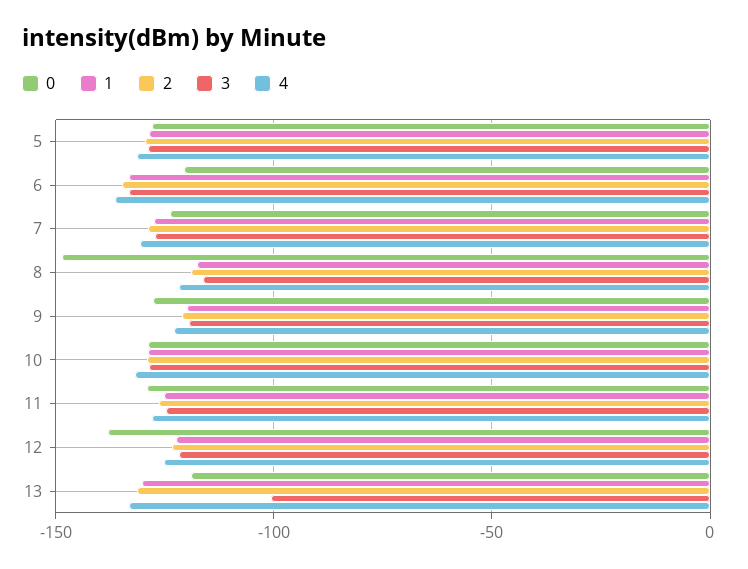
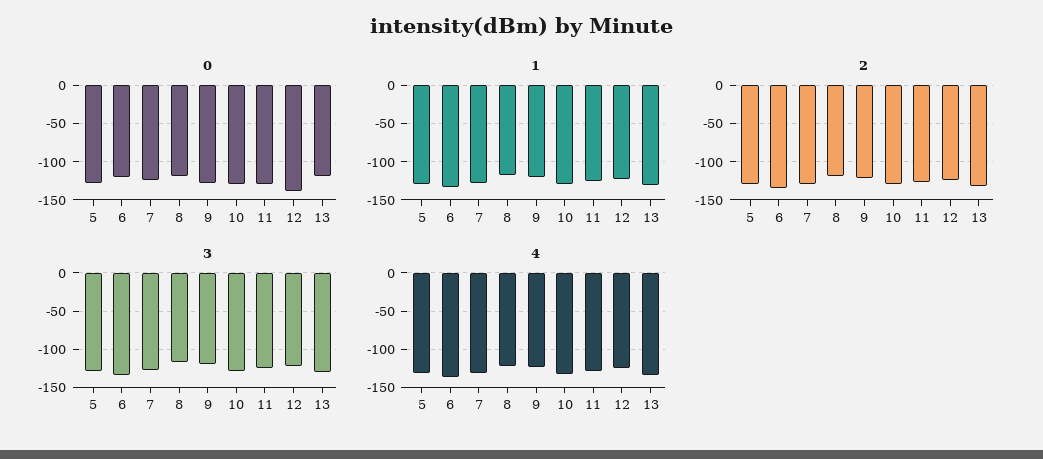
  {
    "0": {
      "5": -130,
      "6": -120,
      "7": -125,
-     "8": -150,
+     "8": -120,
      "9": -130,
      "10": -130,
      "11": -130,
      "12": -140,
      "13": -120
    },
    "1": {
      "5": -130,
      "6": -135,
      "7": -125,
      "8": -120,
      "9": -120,
      "10": -130,
      "11": -125,
      "12": -125,
      "13": -130
    },
    "2": {
      "5": -130,
      "6": -135,
      "7": -130,
      "8": -120,
      "9": -120,
      "10": -130,
      "11": -125,
      "12": -125,
      "13": -130
    },
    "3": {
      "5": -130,
      "6": -135,
      "7": -125,
      "8": -115,
      "9": -120,
      "10": -130,
      "11": -125,
      "12": -120,
-     "13": -100
+     "13": -130
    },
    "4": {
      "5": -130,
      "6": -135,
      "7": -130,
      "8": -120,
      "9": -125,
      "10": -130,
      "11": -130,
      "12": -125,
      "13": -135
    }
  }

